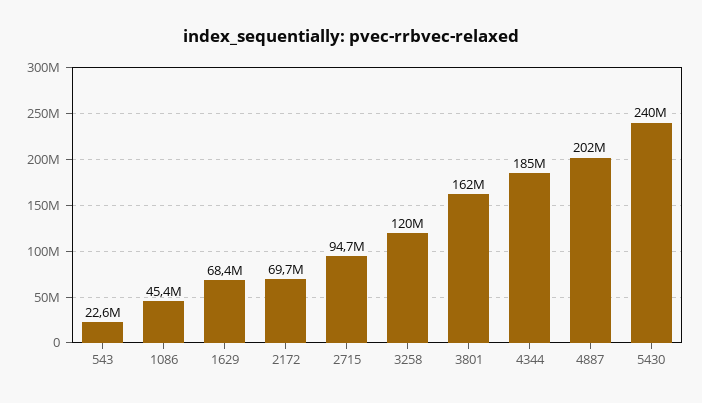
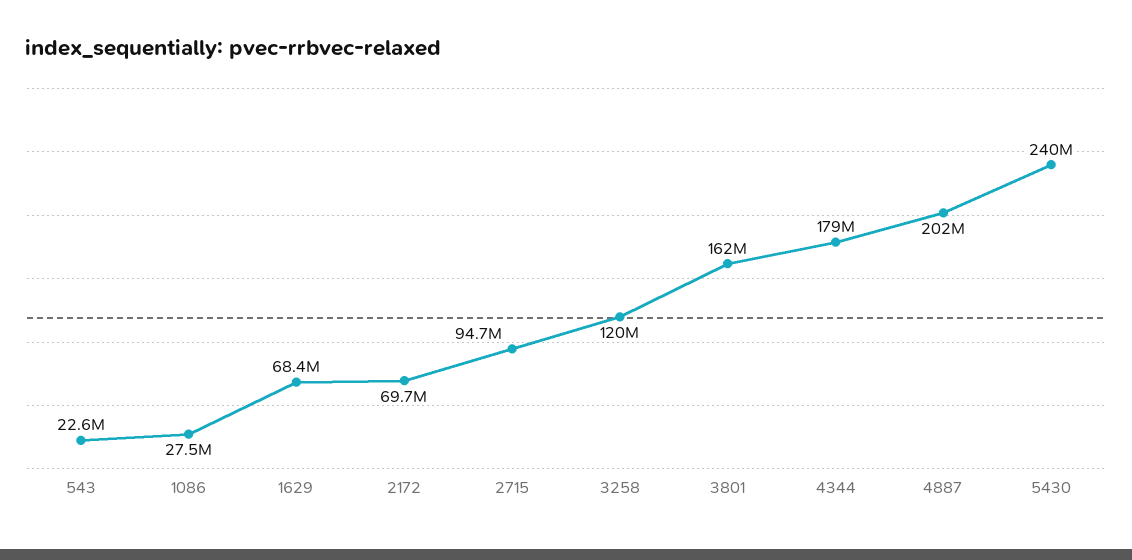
  {
    "543": 22600000,
-   "1086": 45400000,
+   "1086": 27500000,
    "1629": 68400000,
    "2172": 69700000,
    "2715": 94700000,
    "3258": 120000000,
    "3801": 162000000,
-   "4344": 185000000,
+   "4344": 179000000,
    "4887": 202000000,
    "5430": 240000000
  }

